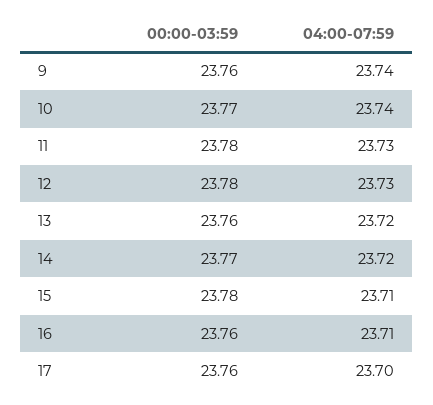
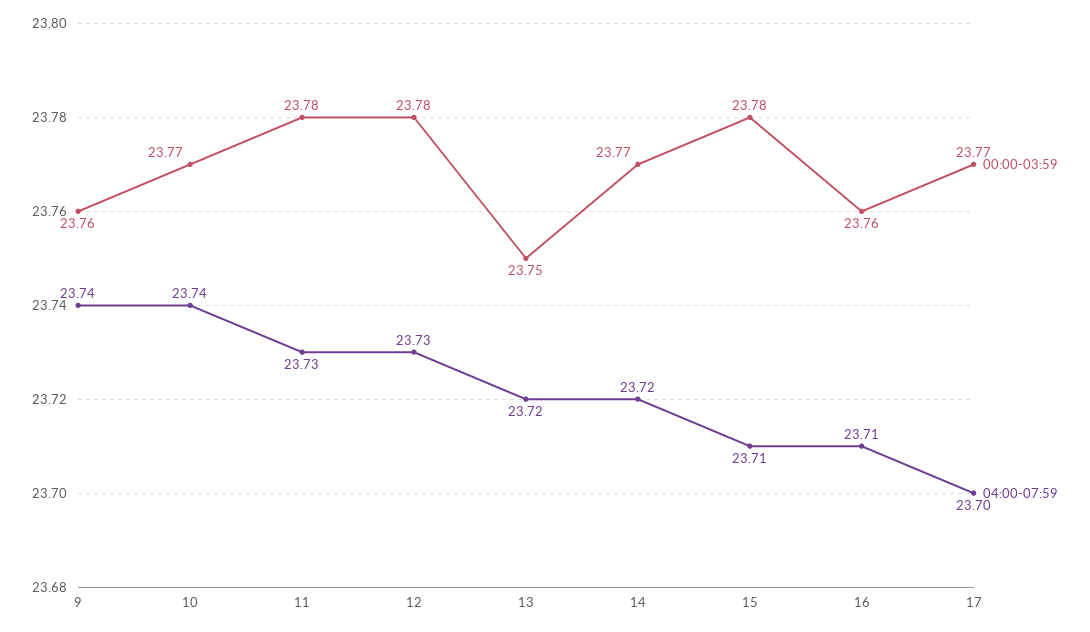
  {
    "00:00-03:59": {
      "9": 23.76,
      "10": 23.77,
      "11": 23.78,
      "12": 23.78,
-     "13": 23.76,
+     "13": 23.75,
      "14": 23.77,
      "15": 23.78,
      "16": 23.76,
-     "17": 23.76
+     "17": 23.77
    },
    "04:00-07:59": {
      "9": 23.74,
      "10": 23.74,
      "11": 23.73,
      "12": 23.73,
      "13": 23.72,
      "14": 23.72,
      "15": 23.71,
      "16": 23.71,
      "17": 23.7
    }
  }

